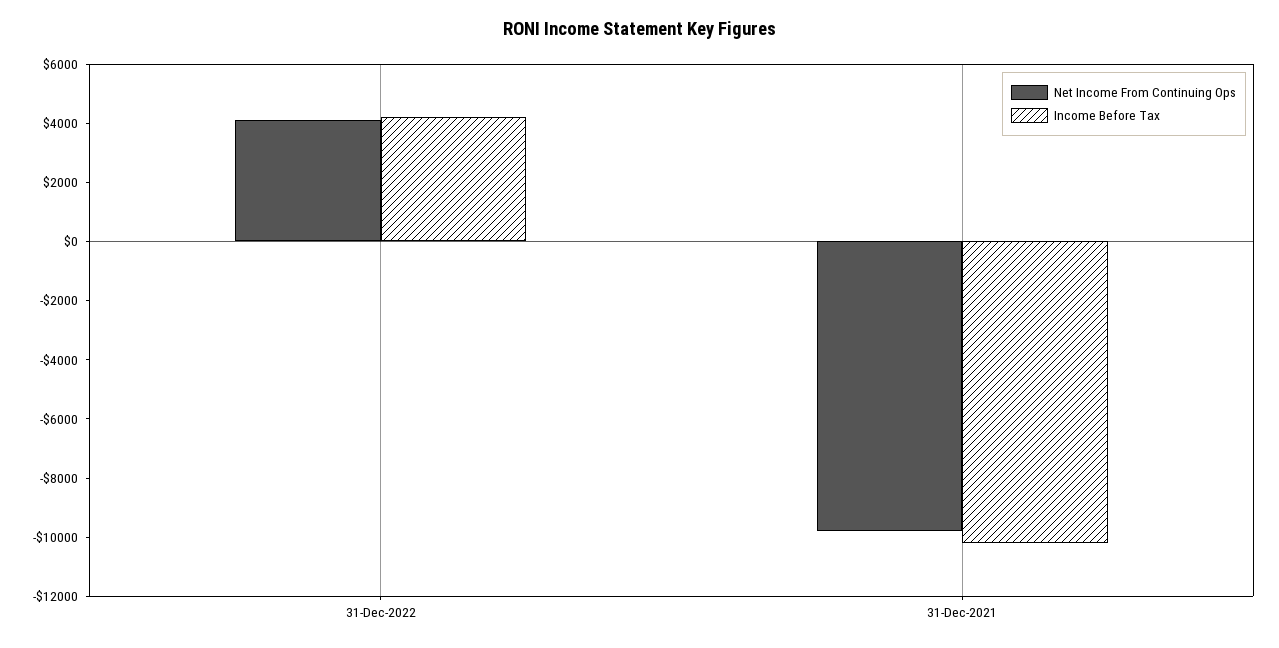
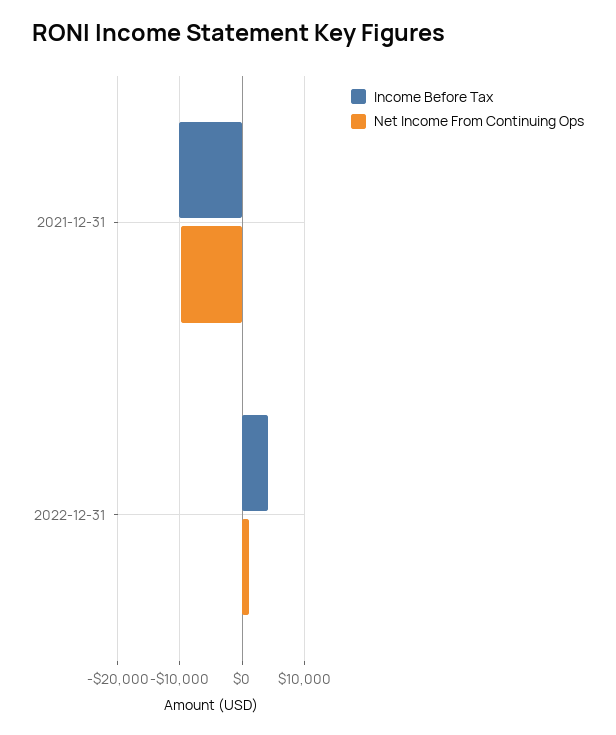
  {
    "Net Income From Continuing Ops": {
-     "31-Dec-2022": 4000,
+     "31-Dec-2022": 1000,
      "31-Dec-2021": -10000
    },
    "Income Before Tax": {
      "31-Dec-2022": 4000,
      "31-Dec-2021": -10000
    }
  }

